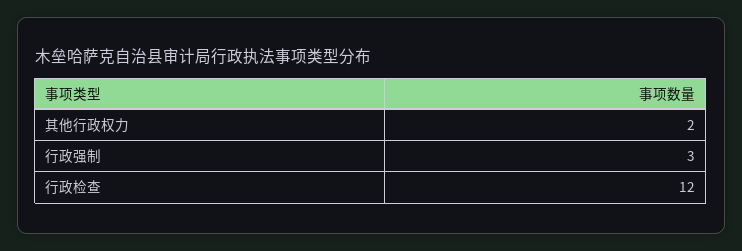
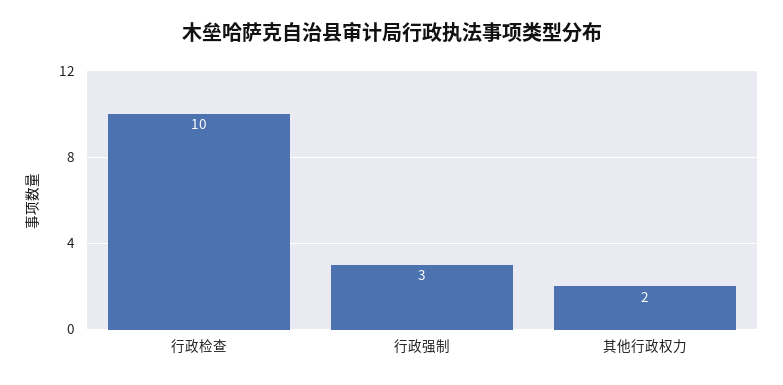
  {
    "其他行政权力": 2,
    "行政强制": 3,
-   "行政检查": 12
+   "行政检查": 10
  }

